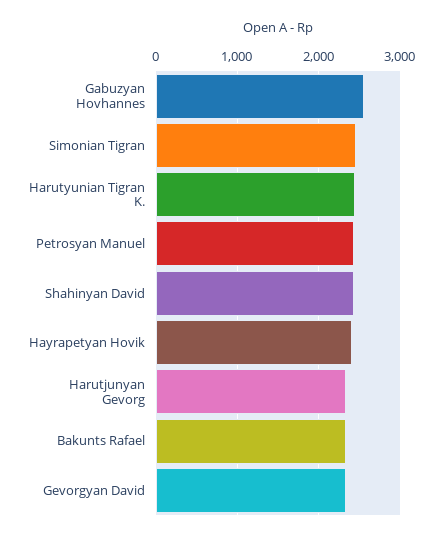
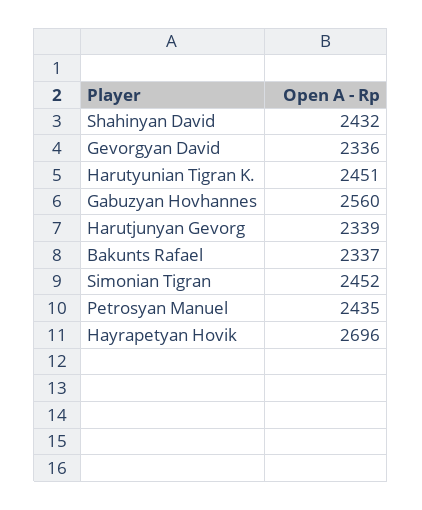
  {
    "Gabuzyan Hovhannes": 2560,
    "Simonian Tigran": 2452,
    "Harutyunian Tigran K.": 2451,
    "Petrosyan Manuel": 2435,
    "Shahinyan David": 2432,
-   "Hayrapetyan Hovik": 2400,
+   "Hayrapetyan Hovik": 2696,
    "Harutjunyan Gevorg": 2339,
    "Bakunts Rafael": 2337,
    "Gevorgyan David": 2336
  }

